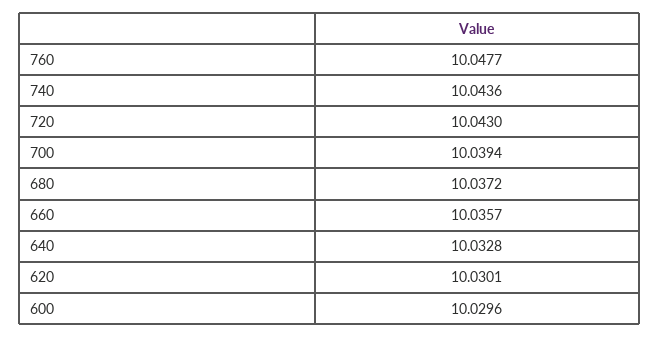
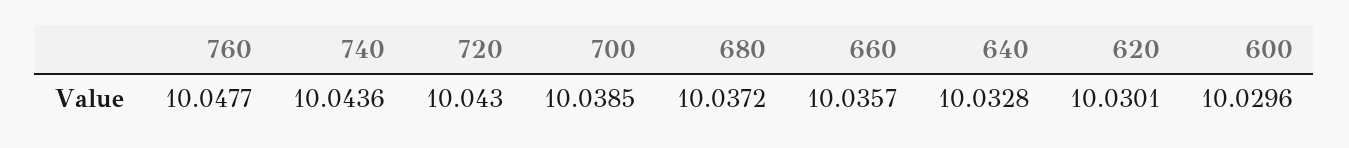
  {
    "760": 10.0477,
    "740": 10.0436,
    "720": 10.043,
-   "700": 10.0394,
+   "700": 10.0385,
    "680": 10.0372,
    "660": 10.0357,
    "640": 10.0328,
    "620": 10.0301,
    "600": 10.0296
  }

